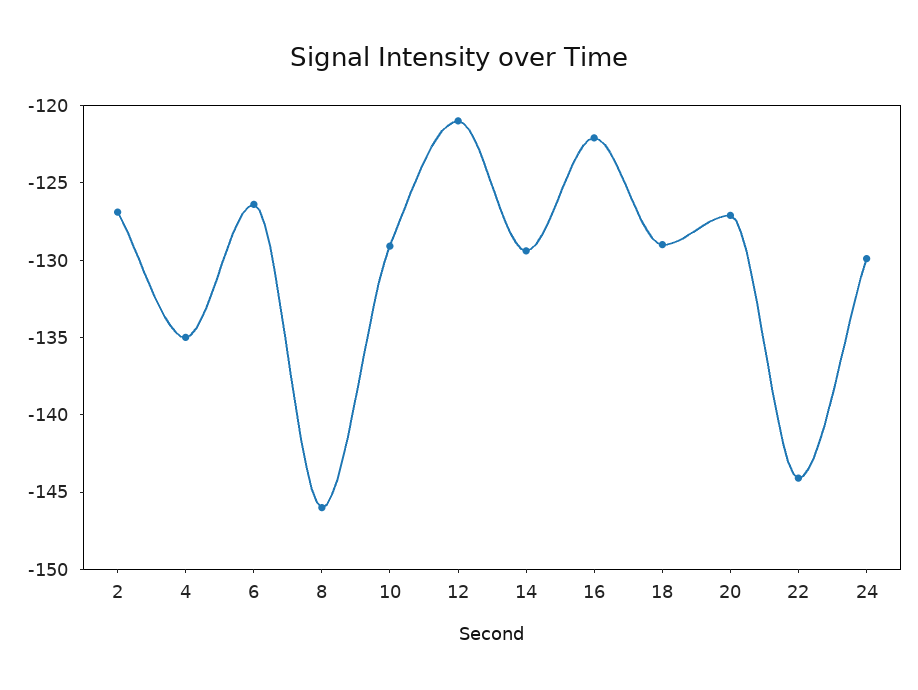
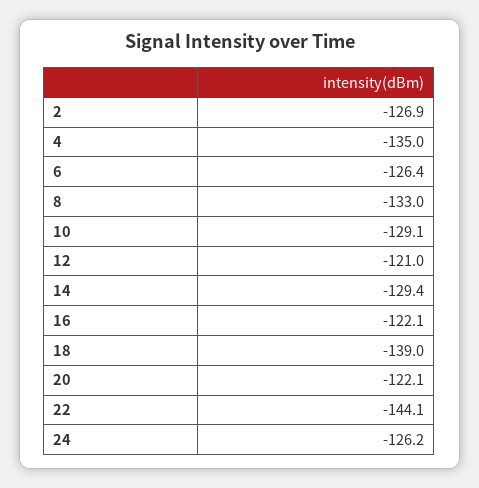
  {
    "2": -126.9,
    "4": -135,
    "6": -126.4,
-   "8": -146,
+   "8": -133,
    "10": -129.1,
    "12": -121,
    "14": -129.4,
    "16": -122.1,
-   "18": -129,
+   "18": -139,
-   "20": -127,
+   "20": -122.1,
    "22": -144.1,
-   "24": -130
+   "24": -126.2
  }

